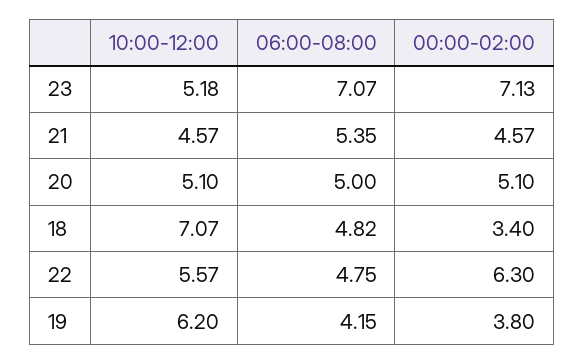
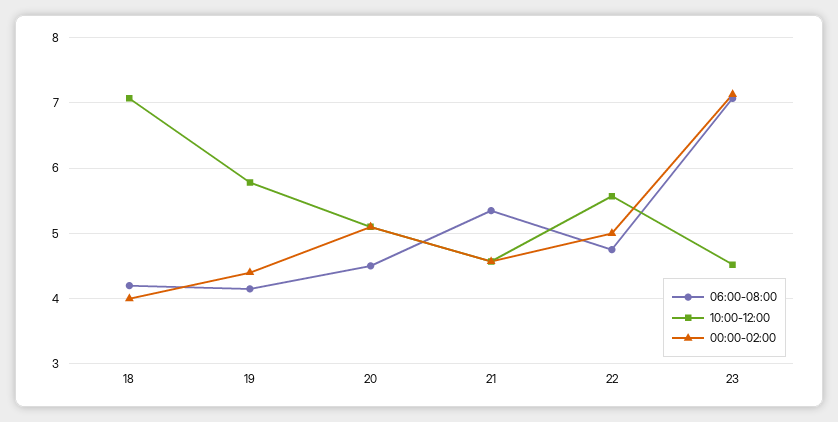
  {
    "10:00-12:00": {
-     "23": 5.18,
+     "23": 4.5,
      "21": 4.57,
      "20": 5.1,
      "18": 7.07,
      "22": 5.57,
-     "19": 6.2
+     "19": 5.8
    },
    "06:00-08:00": {
      "23": 7.07,
      "21": 5.35,
-     "20": 5,
+     "20": 4.5,
-     "18": 4.82,
+     "18": 4.2,
      "22": 4.75,
      "19": 4.15
    },
    "00:00-02:00": {
      "23": 7.13,
      "21": 4.57,
      "20": 5.1,
-     "18": 3.4,
+     "18": 4,
-     "22": 6.3,
+     "22": 5,
-     "19": 3.8
+     "19": 4.4
    }
  }

